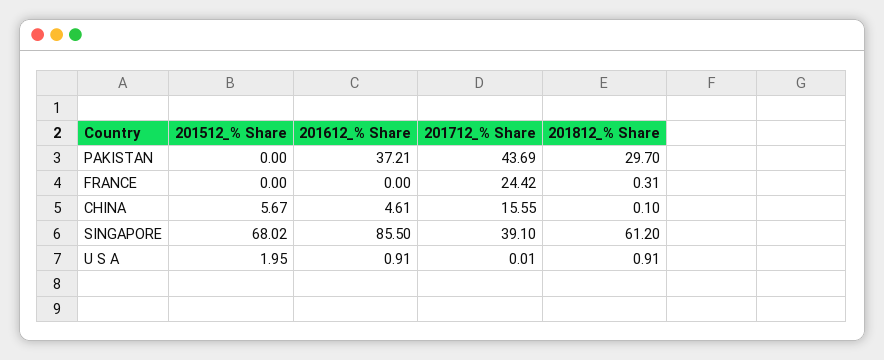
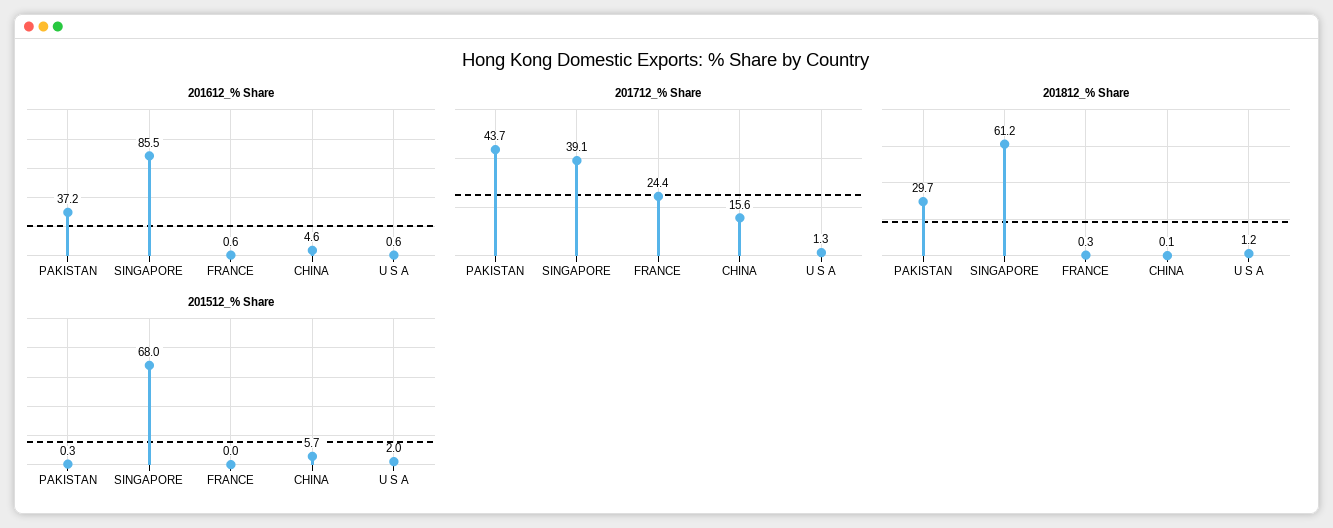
  {
    "201512_% Share": {
-     "PAKISTAN": 0,
+     "PAKISTAN": 0.3,
      "FRANCE": 0,
      "CHINA": 5.67,
      "SINGAPORE": 68.02,
      "U S A": 1.95
    },
    "201612_% Share": {
      "PAKISTAN": 37.21,
-     "FRANCE": 0,
+     "FRANCE": 0.6,
      "CHINA": 4.61,
      "SINGAPORE": 85.5,
-     "U S A": 0.91
+     "U S A": 0.6
    },
    "201712_% Share": {
      "PAKISTAN": 43.69,
      "FRANCE": 24.42,
      "CHINA": 15.55,
      "SINGAPORE": 39.1,
-     "U S A": 0.01
+     "U S A": 1.3
    },
    "201812_% Share": {
      "PAKISTAN": 29.7,
      "FRANCE": 0.31,
      "CHINA": 0.1,
      "SINGAPORE": 61.2,
-     "U S A": 0.91
+     "U S A": 1.2
    }
  }

